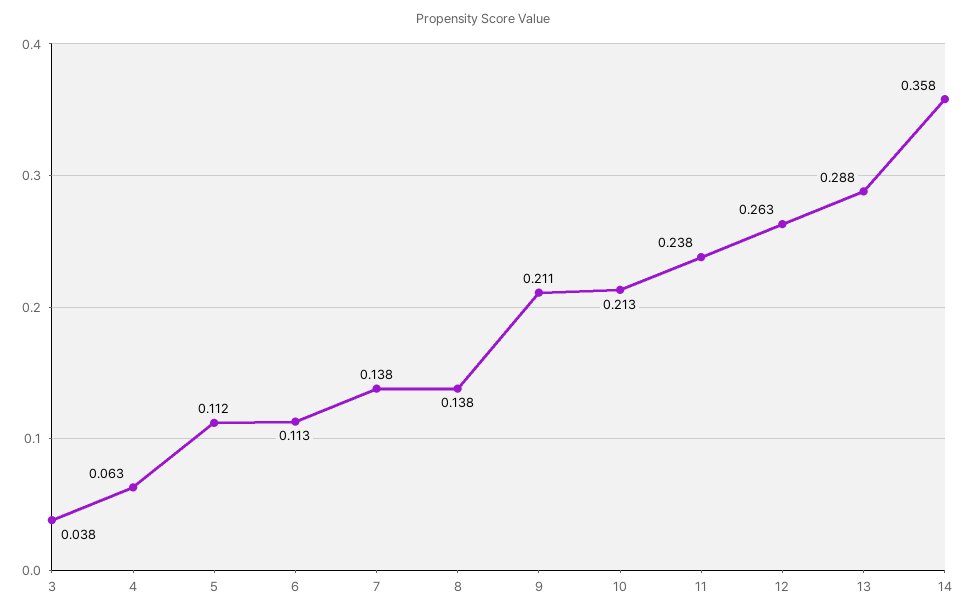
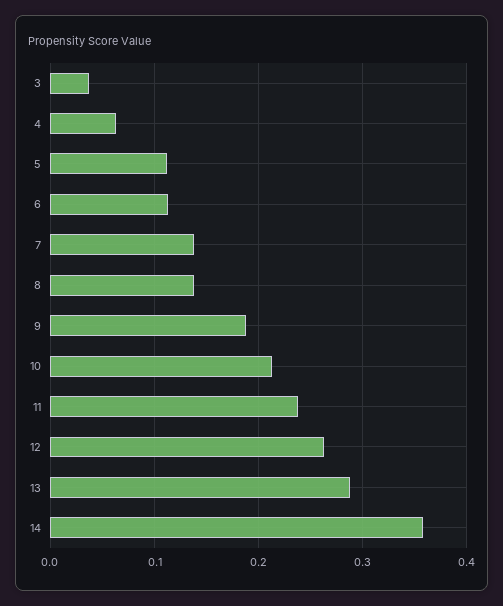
  {
    "3": 0.038,
    "4": 0.063,
    "5": 0.112,
    "6": 0.113,
    "7": 0.138,
    "8": 0.138,
-   "9": 0.211,
+   "9": 0.19,
    "10": 0.213,
    "11": 0.238,
    "12": 0.263,
    "13": 0.288,
    "14": 0.358
  }

